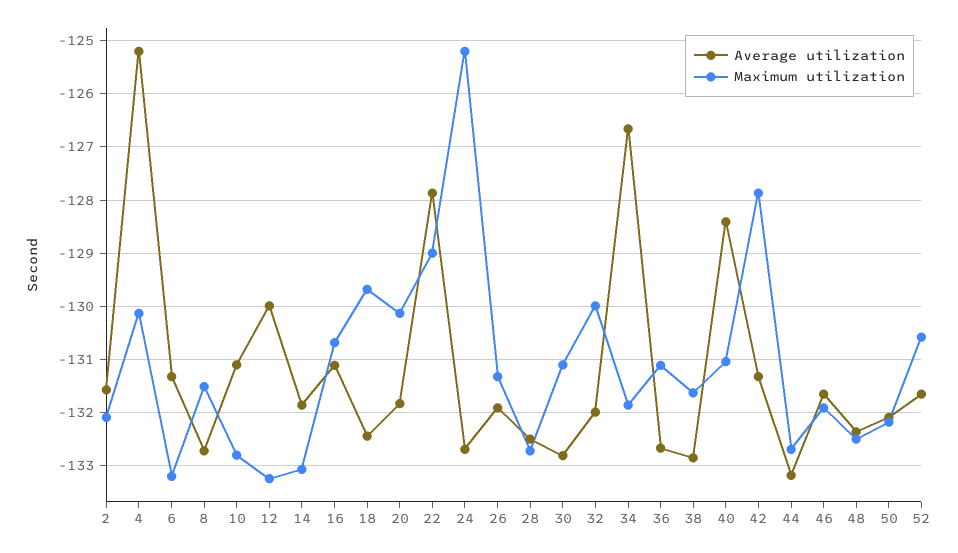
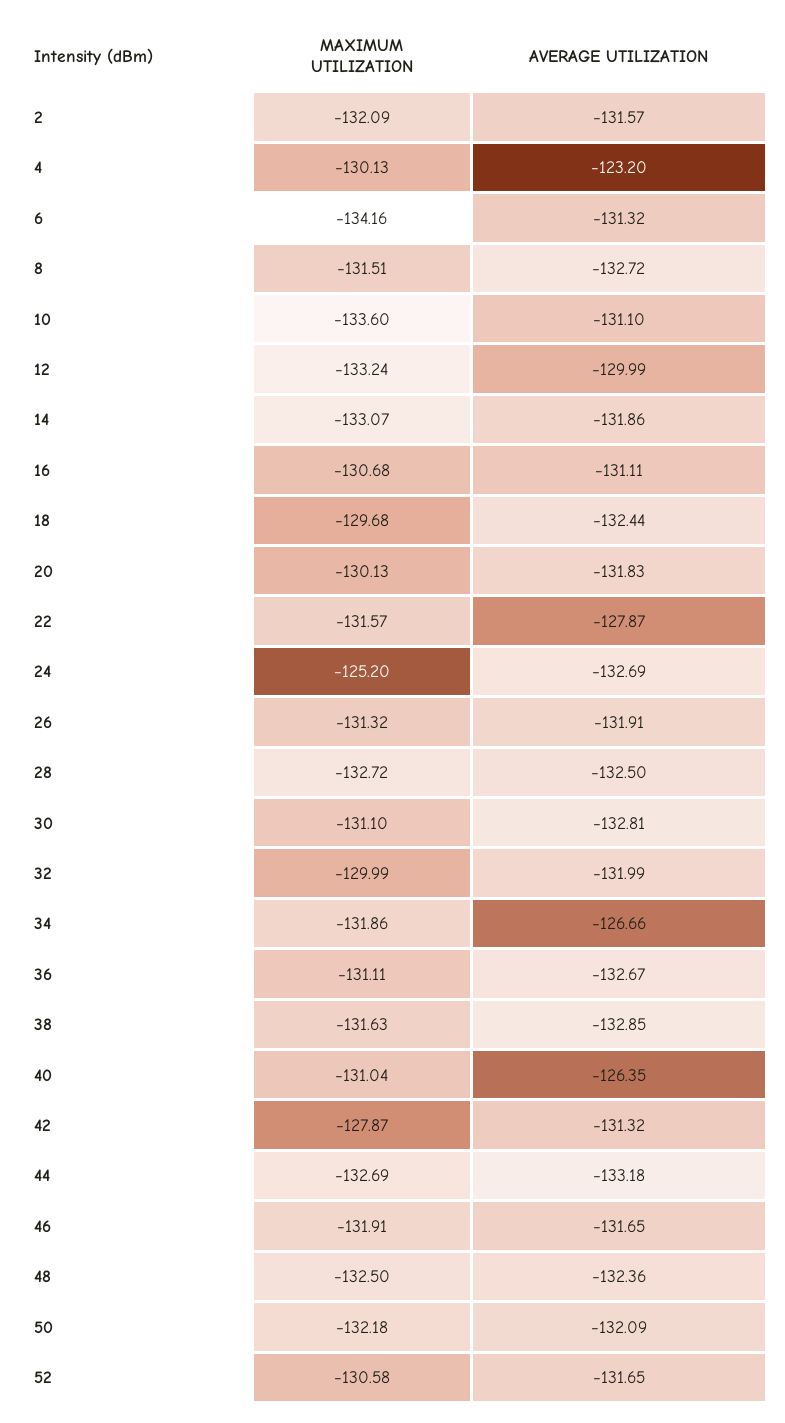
  {
    "Average utilization": {
      "2": -131.57,
-     "4": -125.2,
+     "4": -123.2,
      "6": -131.32,
      "8": -132.72,
      "10": -131.1,
      "12": -129.99,
      "14": -131.86,
      "16": -131.11,
      "18": -132.44,
      "20": -131.83,
      "22": -127.87,
      "24": -132.69,
      "26": -131.91,
      "28": -132.5,
      "30": -132.81,
      "32": -131.99,
      "34": -126.66,
      "36": -132.67,
      "38": -132.85,
-     "40": -128.4,
+     "40": -126.35,
      "42": -131.32,
      "44": -133.18,
      "46": -131.65,
      "48": -132.36,
      "50": -132.09,
      "52": -131.65
    },
    "Maximum utilization": {
      "2": -132.09,
      "4": -130.13,
-     "6": -133.2,
+     "6": -134.16,
      "8": -131.51,
-     "10": -132.8,
+     "10": -133.6,
      "12": -133.24,
      "14": -133.07,
      "16": -130.68,
      "18": -129.68,
      "20": -130.13,
-     "22": -129,
+     "22": -131.57,
      "24": -125.2,
      "26": -131.32,
      "28": -132.72,
      "30": -131.1,
      "32": -129.99,
      "34": -131.86,
      "36": -131.11,
      "38": -131.63,
      "40": -131.04,
      "42": -127.87,
      "44": -132.69,
      "46": -131.91,
      "48": -132.5,
      "50": -132.18,
      "52": -130.58
    }
  }

